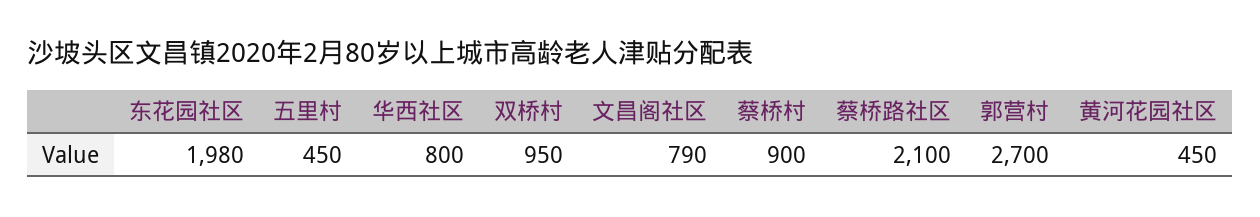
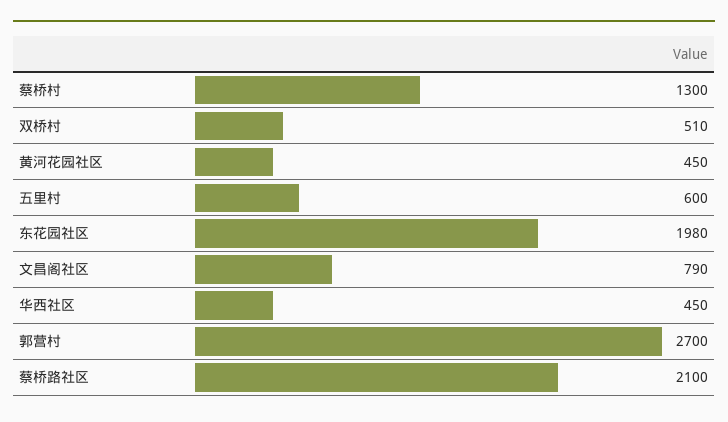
  {
    "东花园社区": 1980,
-   "五里村": 450,
+   "五里村": 600,
-   "华西社区": 800,
+   "华西社区": 450,
-   "双桥村": 950,
+   "双桥村": 510,
    "文昌阁社区": 790,
-   "蔡桥村": 900,
+   "蔡桥村": 1300,
    "蔡桥路社区": 2100,
    "郭营村": 2700,
    "黄河花园社区": 450
  }

